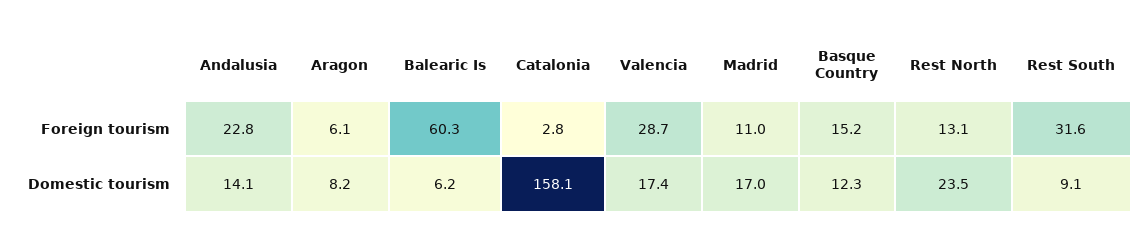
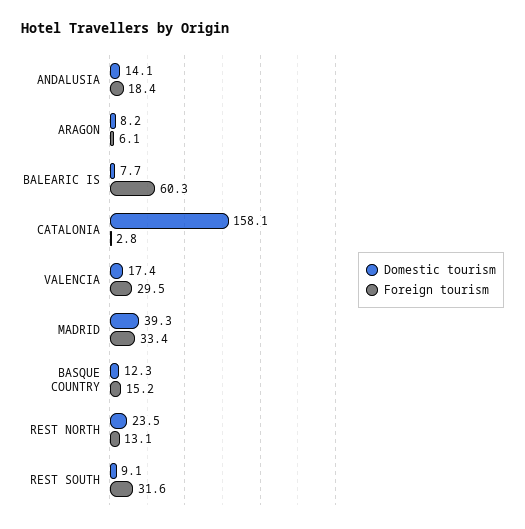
  {
    "Foreign tourism": {
-     "Andalusia": 22.8,
+     "Andalusia": 18.4,
      "Aragon": 6.1,
      "Balearic Is": 60.3,
      "Catalonia": 2.8,
-     "Valencia": 28.7,
+     "Valencia": 29.5,
-     "Madrid": 11,
+     "Madrid": 33.4,
      "Basque Country": 15.2,
      "Rest North": 13.1,
      "Rest South": 31.6
    },
    "Domestic tourism": {
      "Andalusia": 14.1,
      "Aragon": 8.2,
-     "Balearic Is": 6.2,
+     "Balearic Is": 7.7,
      "Catalonia": 158.1,
      "Valencia": 17.4,
-     "Madrid": 17,
+     "Madrid": 39.3,
      "Basque Country": 12.3,
      "Rest North": 23.5,
      "Rest South": 9.1
    }
  }

